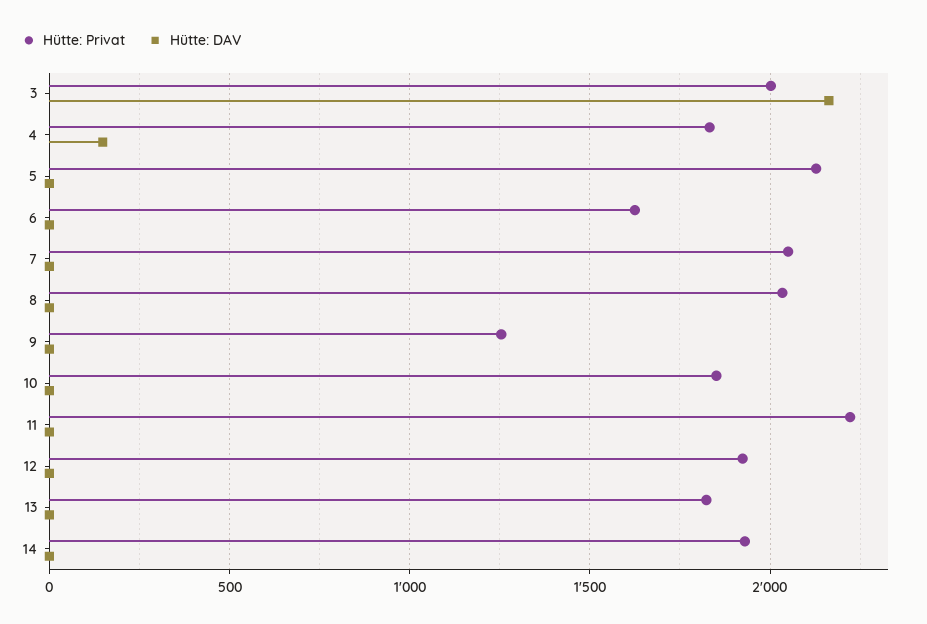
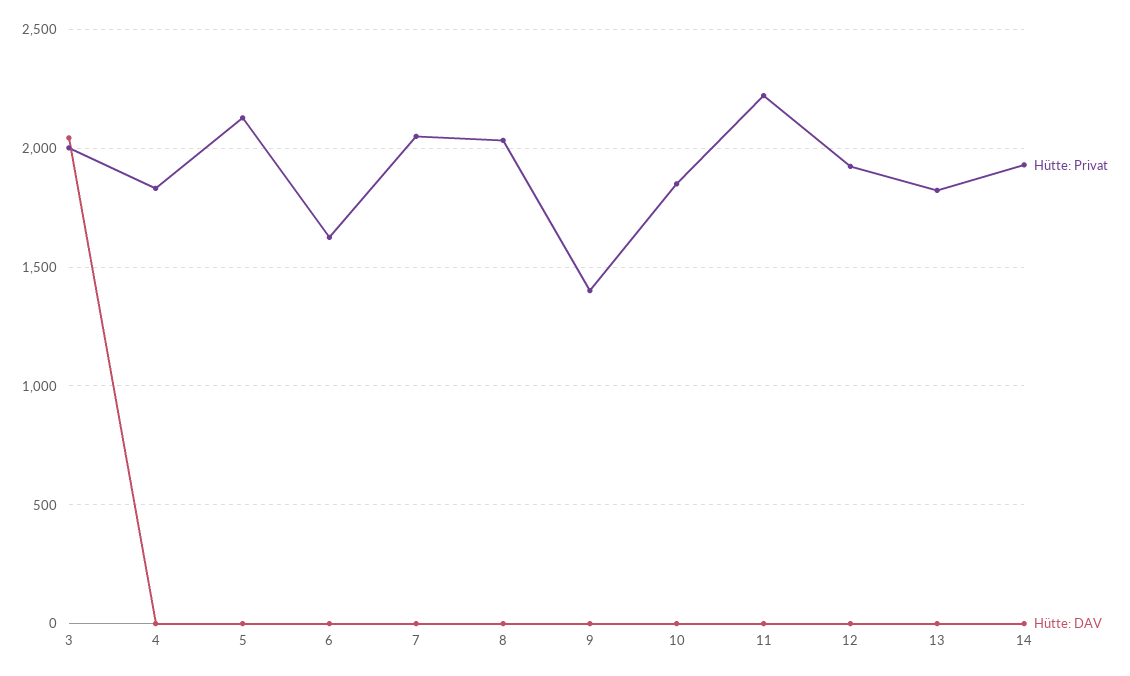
  {
    "Hütte: Privat": {
      "3": 2000,
      "4": 1850,
      "5": 2150,
      "6": 1650,
      "7": 2050,
      "8": 2050,
-     "9": 1250,
+     "9": 1400,
      "10": 1850,
      "11": 2200,
      "12": 1900,
      "13": 1800,
      "14": 1950
    },
    "Hütte: DAV": {
-     "3": 2150,
+     "3": 2050,
-     "4": 150,
+     "4": 0,
      "5": 0,
      "6": 0,
      "7": 0,
      "8": 0,
      "9": 0,
      "10": 0,
      "11": 0,
      "12": 0,
      "13": 0,
      "14": 0
    }
  }

